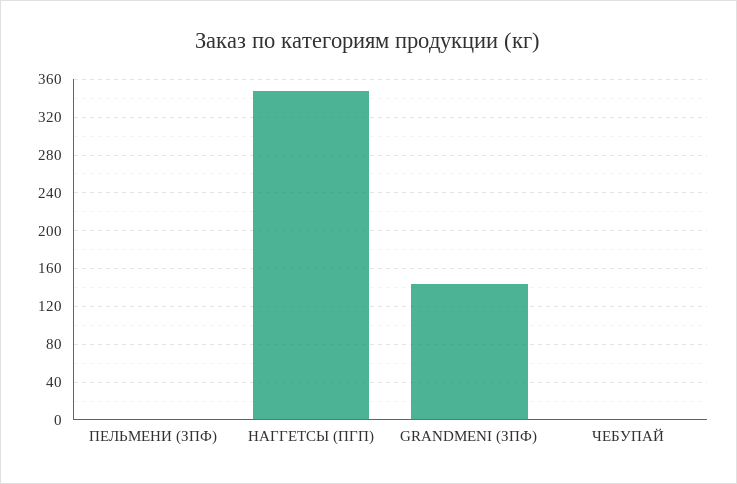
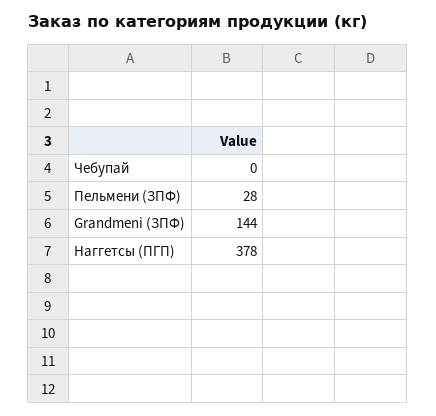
  {
-   "ПЕЛЬМЕНИ (ЗПФ)": 0,
+   "ПЕЛЬМЕНИ (ЗПФ)": 28,
-   "НАГГЕТСЫ (ПГП)": 350,
+   "НАГГЕТСЫ (ПГП)": 378,
    "GRANDMENI (ЗПФ)": 144,
    "ЧЕБУПАЙ": 0
  }

